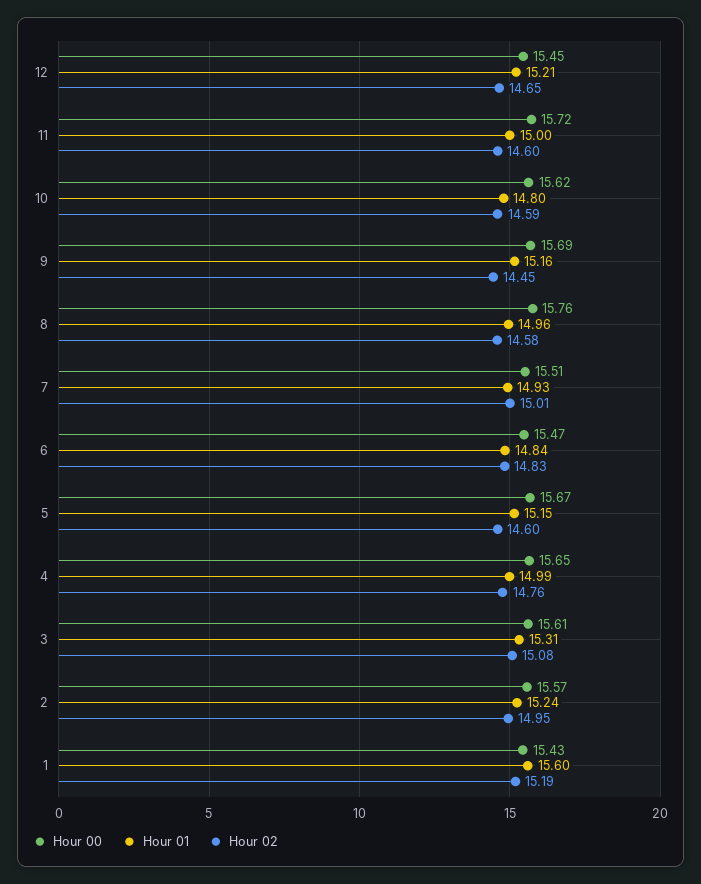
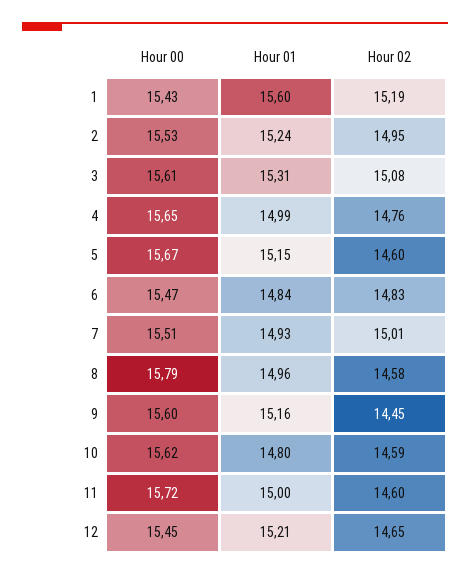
  {
    "Hour 00": {
      "12": 15.45,
      "11": 15.72,
      "10": 15.62,
-     "9": 15.69,
+     "9": 15.6,
-     "8": 15.76,
+     "8": 15.79,
      "7": 15.51,
      "6": 15.47,
      "5": 15.67,
      "4": 15.65,
      "3": 15.61,
-     "2": 15.57,
+     "2": 15.53,
      "1": 15.43
    },
    "Hour 01": {
      "12": 15.21,
      "11": 15,
      "10": 14.8,
      "9": 15.16,
      "8": 14.96,
      "7": 14.93,
      "6": 14.84,
      "5": 15.15,
      "4": 14.99,
      "3": 15.31,
      "2": 15.24,
      "1": 15.6
    },
    "Hour 02": {
      "12": 14.65,
      "11": 14.6,
      "10": 14.59,
      "9": 14.45,
      "8": 14.58,
      "7": 15.01,
      "6": 14.83,
      "5": 14.6,
      "4": 14.76,
      "3": 15.08,
      "2": 14.95,
      "1": 15.19
    }
  }

